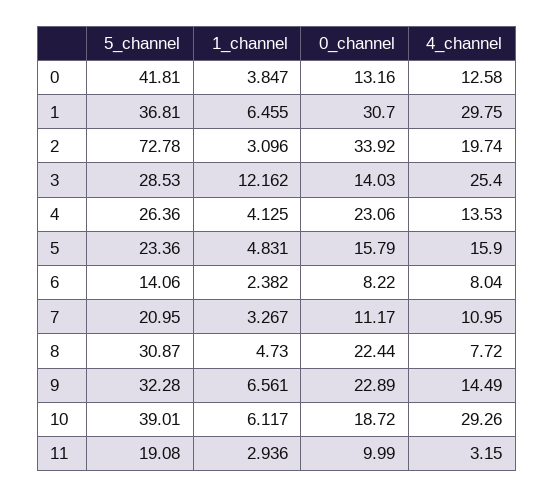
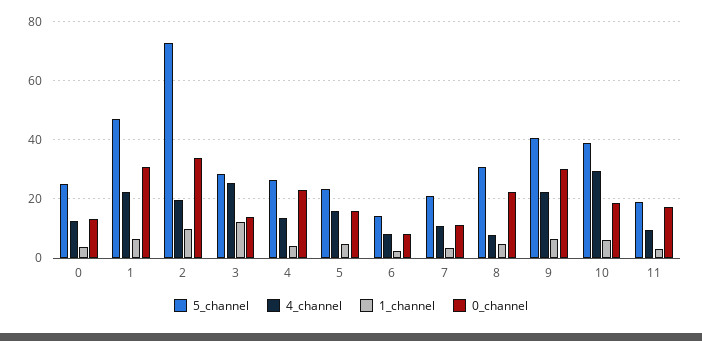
  {
    "5_channel": {
-     "0": 41.81,
+     "0": 25,
-     "1": 36.81,
+     "1": 47.5,
      "2": 72.78,
      "3": 28.53,
      "4": 26.36,
      "5": 23.36,
      "6": 14.06,
      "7": 20.95,
      "8": 30.87,
-     "9": 32.28,
+     "9": 40,
      "10": 39.01,
      "11": 19.08
    },
    "1_channel": {
      "0": 3.847,
      "1": 6.455,
-     "2": 3.096,
+     "2": 10,
      "3": 12.162,
      "4": 4.125,
      "5": 4.831,
      "6": 2.382,
      "7": 3.267,
      "8": 4.73,
      "9": 6.561,
      "10": 6.117,
      "11": 2.936
    },
    "0_channel": {
      "0": 13.16,
      "1": 30.7,
      "2": 33.92,
      "3": 14.03,
      "4": 23.06,
      "5": 15.79,
      "6": 8.22,
      "7": 11.17,
      "8": 22.44,
-     "9": 22.89,
+     "9": 30,
      "10": 18.72,
-     "11": 9.99
+     "11": 17.5
    },
    "4_channel": {
      "0": 12.58,
-     "1": 29.75,
+     "1": 22.5,
      "2": 19.74,
      "3": 25.4,
      "4": 13.53,
      "5": 15.9,
      "6": 8.04,
      "7": 10.95,
      "8": 7.72,
-     "9": 14.49,
+     "9": 22.5,
      "10": 29.26,
-     "11": 3.15
+     "11": 10
    }
  }

